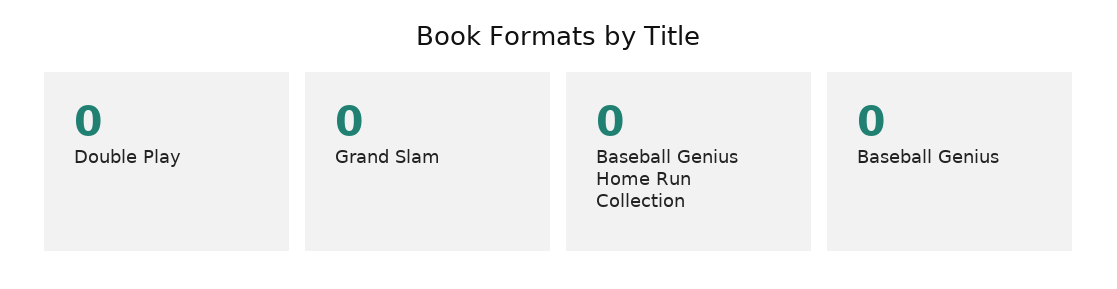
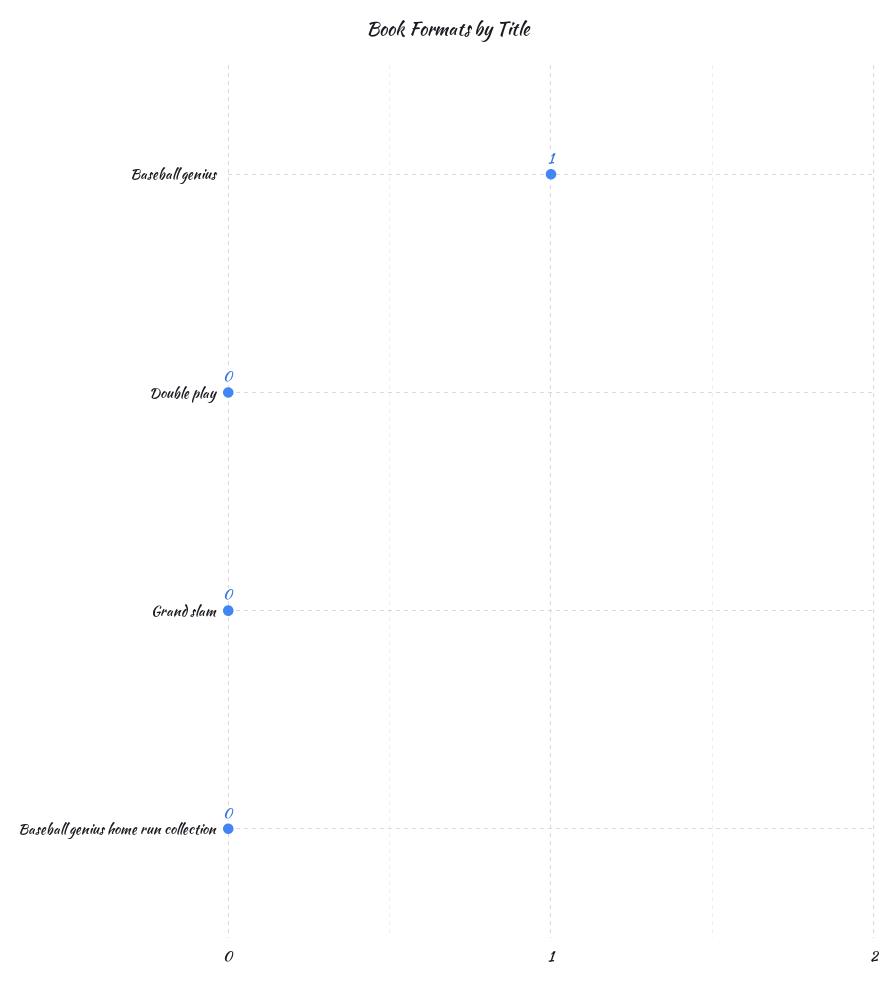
  {
    "Double Play": 0,
    "Grand Slam": 0,
    "Baseball Genius Home Run Collection": 0,
-   "Baseball Genius": 0
+   "Baseball Genius": 1
  }

